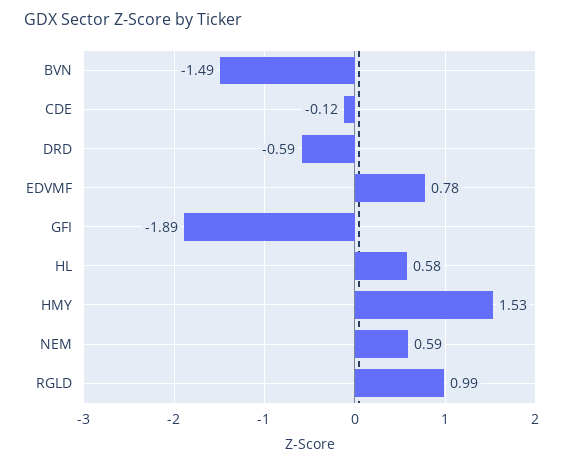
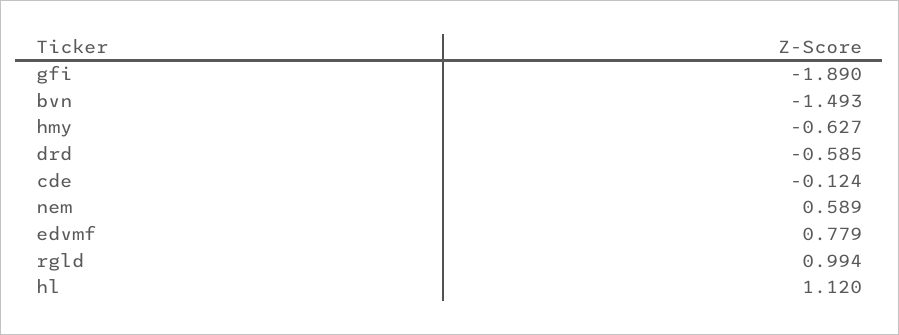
  {
    "BVN": -1.493,
    "CDE": -0.124,
    "DRD": -0.585,
    "EDVMF": 0.779,
    "GFI": -1.89,
-   "HL": 0.58,
+   "HL": 1.12,
-   "HMY": 1.53,
+   "HMY": -0.627,
    "NEM": 0.589,
    "RGLD": 0.994
  }

